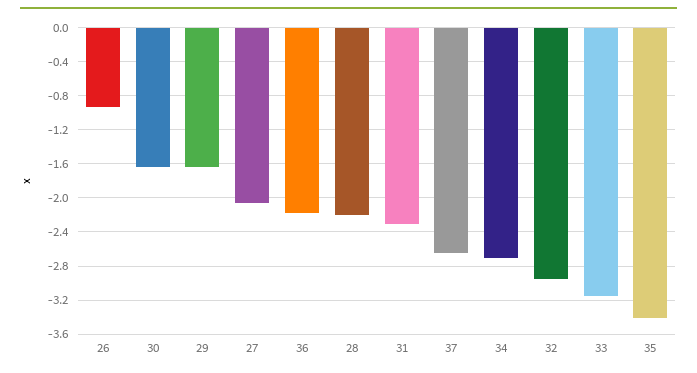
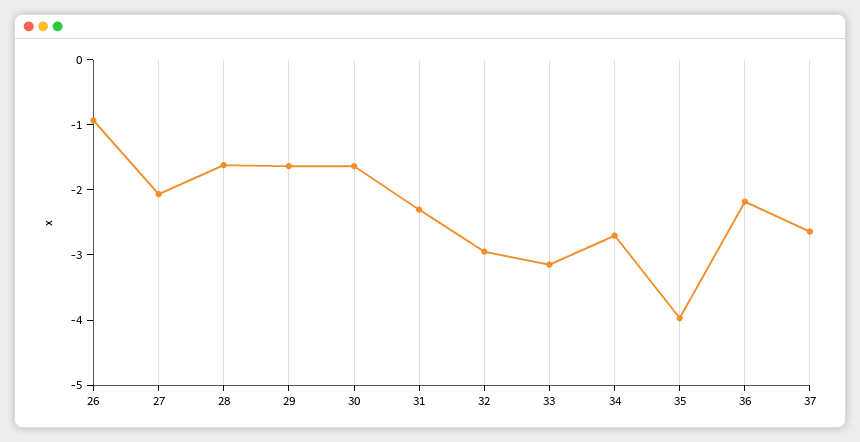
  {
    "26": -0.9,
    "30": -1.6,
    "29": -1.6,
    "27": -2.1,
    "36": -2.2,
-   "28": -2.2,
+   "28": -1.6,
    "31": -2.3,
    "37": -2.6,
    "34": -2.7,
    "32": -3,
    "33": -3.2,
-   "35": -3.4
+   "35": -4
  }

